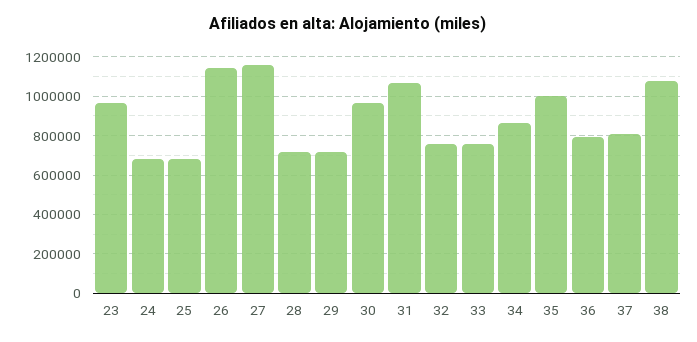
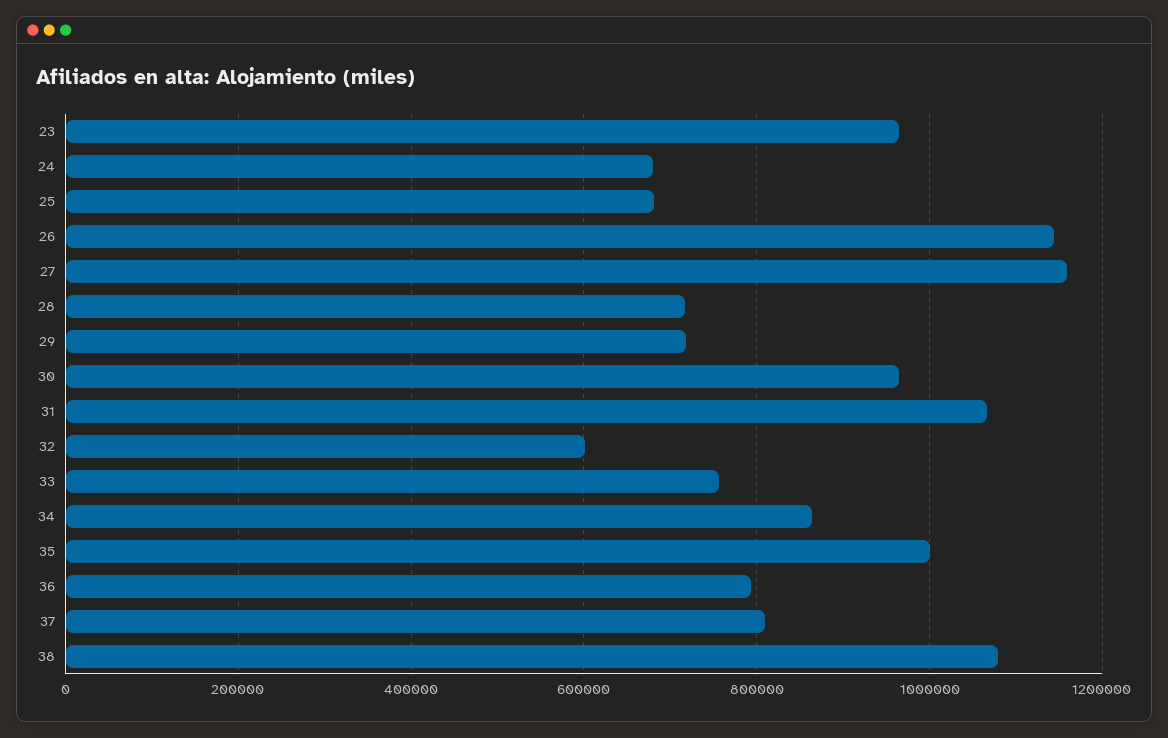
  {
    "23": 960000,
    "24": 680000,
    "25": 680000,
    "26": 1140000,
    "27": 1160000,
    "28": 720000,
    "29": 720000,
    "30": 960000,
    "31": 1060000,
-   "32": 750000,
+   "32": 600000,
    "33": 760000,
    "34": 860000,
    "35": 1000000,
    "36": 800000,
    "37": 800000,
    "38": 1080000
  }

